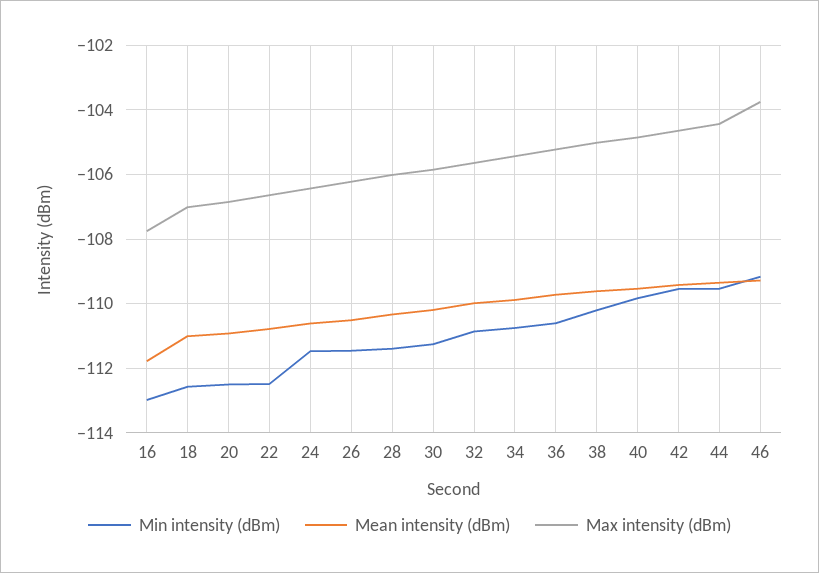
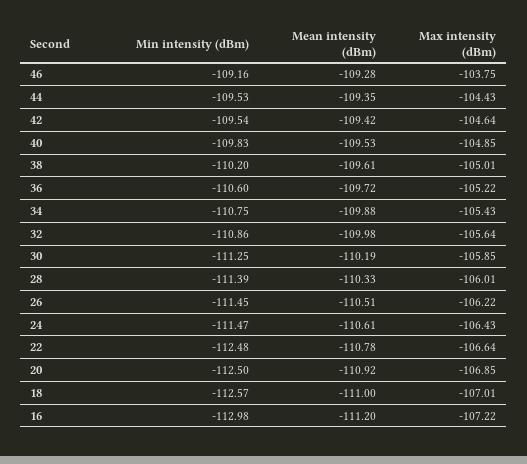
  {
    "Min intensity (dBm)": {
      "16": -112.98,
      "18": -112.57,
      "20": -112.5,
      "22": -112.48,
      "24": -111.47,
      "26": -111.45,
      "28": -111.39,
      "30": -111.25,
      "32": -110.86,
      "34": -110.75,
      "36": -110.6,
      "38": -110.2,
      "40": -109.83,
      "42": -109.54,
      "44": -109.53,
      "46": -109.16
    },
    "Mean intensity (dBm)": {
-     "16": -111.8,
+     "16": -111.2,
      "18": -111,
      "20": -110.92,
      "22": -110.78,
      "24": -110.61,
      "26": -110.51,
      "28": -110.33,
      "30": -110.19,
      "32": -109.98,
      "34": -109.88,
      "36": -109.72,
      "38": -109.61,
      "40": -109.53,
      "42": -109.42,
      "44": -109.35,
      "46": -109.28
    },
    "Max intensity (dBm)": {
-     "16": -107.8,
+     "16": -107.22,
      "18": -107.01,
      "20": -106.85,
      "22": -106.64,
      "24": -106.43,
      "26": -106.22,
      "28": -106.01,
      "30": -105.85,
      "32": -105.64,
      "34": -105.43,
      "36": -105.22,
      "38": -105.01,
      "40": -104.85,
      "42": -104.64,
      "44": -104.43,
      "46": -103.75
    }
  }

